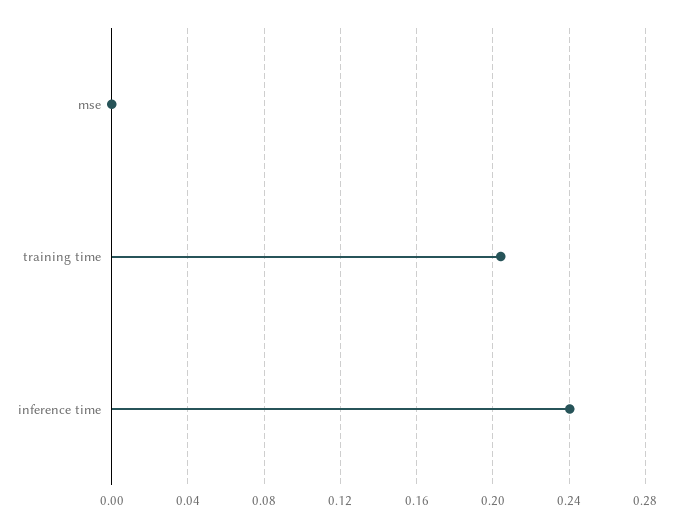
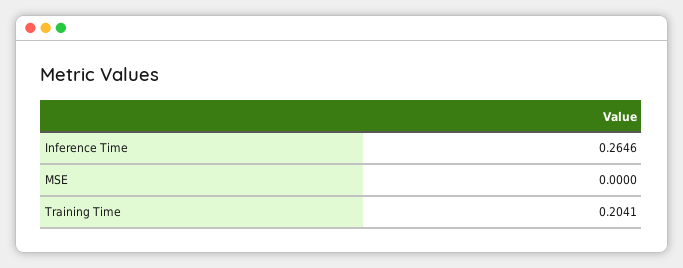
  {
    "mse": 0,
    "training time": 0.2041,
-   "inference time": 0.24
+   "inference time": 0.2646
  }

